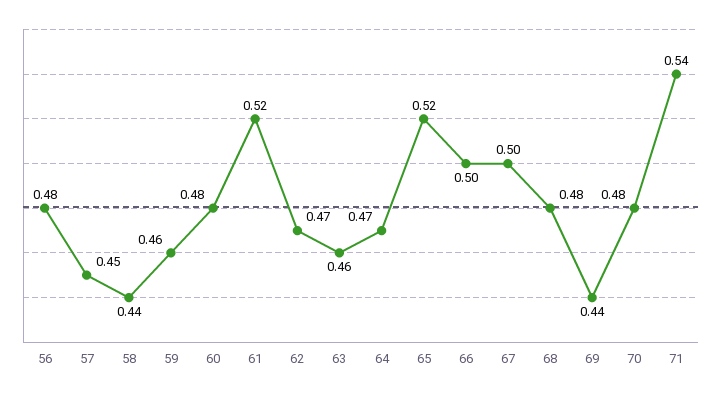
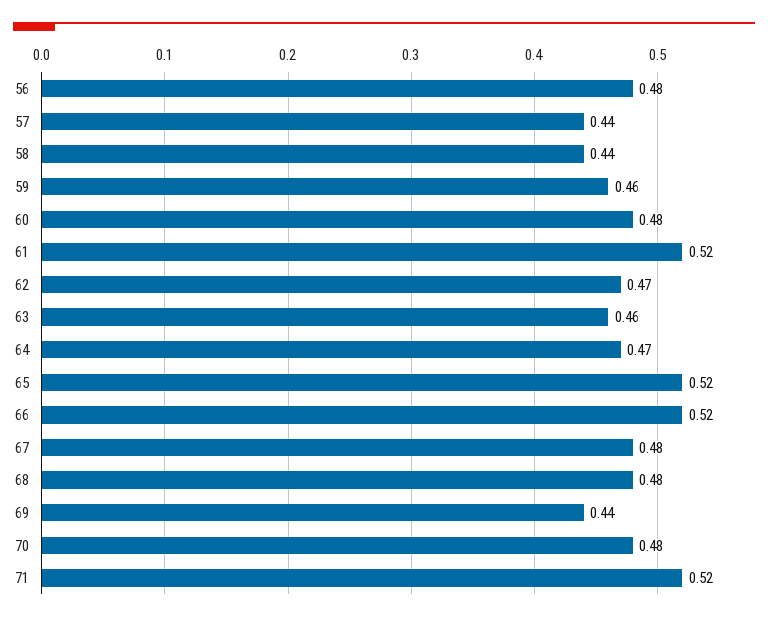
  {
    "56": 0.48,
-   "57": 0.45,
+   "57": 0.44,
    "58": 0.44,
    "59": 0.46,
    "60": 0.48,
    "61": 0.52,
    "62": 0.47,
    "63": 0.46,
    "64": 0.47,
    "65": 0.52,
-   "66": 0.5,
+   "66": 0.52,
-   "67": 0.5,
+   "67": 0.48,
    "68": 0.48,
    "69": 0.44,
    "70": 0.48,
-   "71": 0.54
+   "71": 0.52
  }

